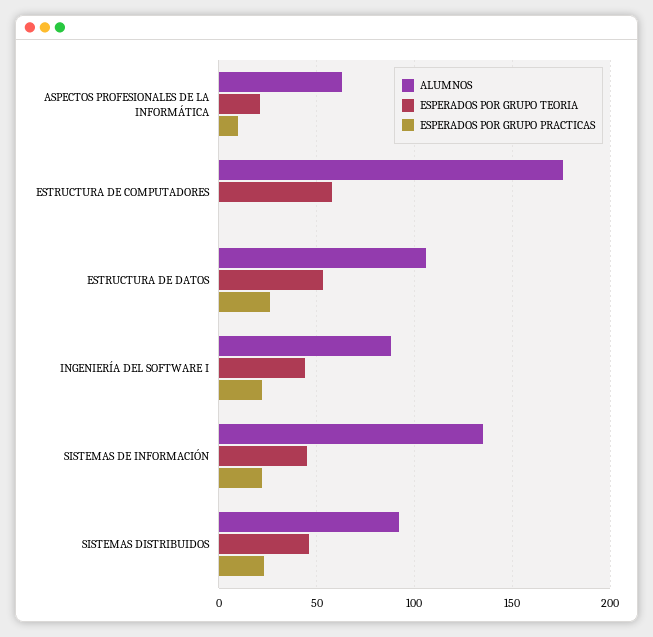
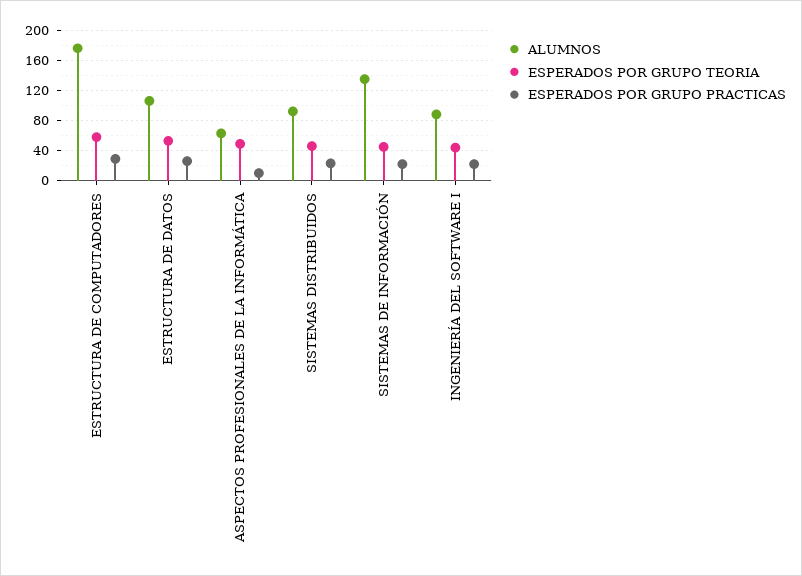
  {
    "ALUMNOS": {
      "ASPECTOS PROFESIONALES DE LA INFORMÁTICA": 65,
      "ESTRUCTURA DE COMPUTADORES": 175,
      "ESTRUCTURA DE DATOS": 105,
      "INGENIERÍA DEL SOFTWARE I": 90,
      "SISTEMAS DE INFORMACIÓN": 135,
      "SISTEMAS DISTRIBUIDOS": 90
    },
    "ESPERADOS POR GRUPO TEORIA": {
-     "ASPECTOS PROFESIONALES DE LA INFORMÁTICA": 20,
+     "ASPECTOS PROFESIONALES DE LA INFORMÁTICA": 50,
      "ESTRUCTURA DE COMPUTADORES": 60,
      "ESTRUCTURA DE DATOS": 55,
      "INGENIERÍA DEL SOFTWARE I": 45,
      "SISTEMAS DE INFORMACIÓN": 45,
      "SISTEMAS DISTRIBUIDOS": 45
    },
    "ESPERADOS POR GRUPO PRACTICAS": {
      "ASPECTOS PROFESIONALES DE LA INFORMÁTICA": 10,
-     "ESTRUCTURA DE COMPUTADORES": 0,
+     "ESTRUCTURA DE COMPUTADORES": 30,
      "ESTRUCTURA DE DATOS": 25,
      "INGENIERÍA DEL SOFTWARE I": 20,
      "SISTEMAS DE INFORMACIÓN": 20,
      "SISTEMAS DISTRIBUIDOS": 25
    }
  }

